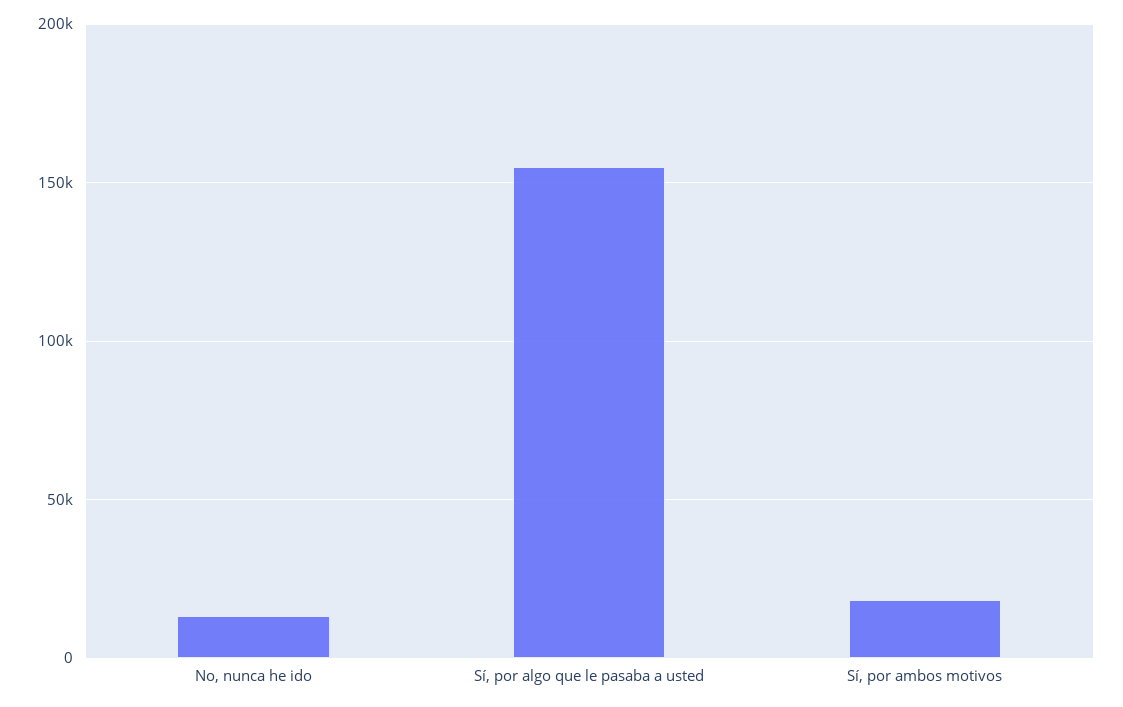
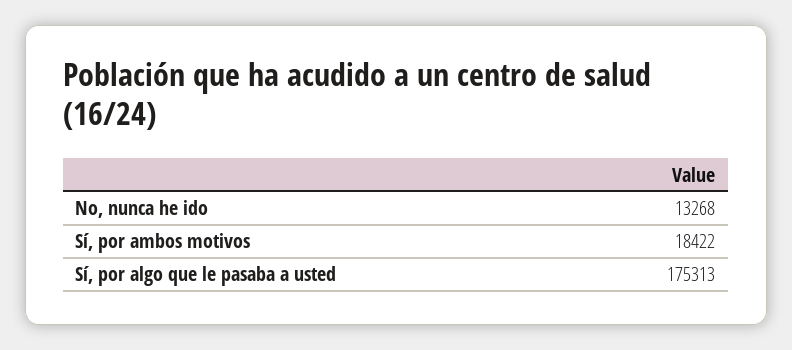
  {
    "No, nunca he ido": 13268,
-   "Sí, por algo que le pasaba a usted": 155000,
+   "Sí, por algo que le pasaba a usted": 175313,
    "Sí, por ambos motivos": 18422
  }

